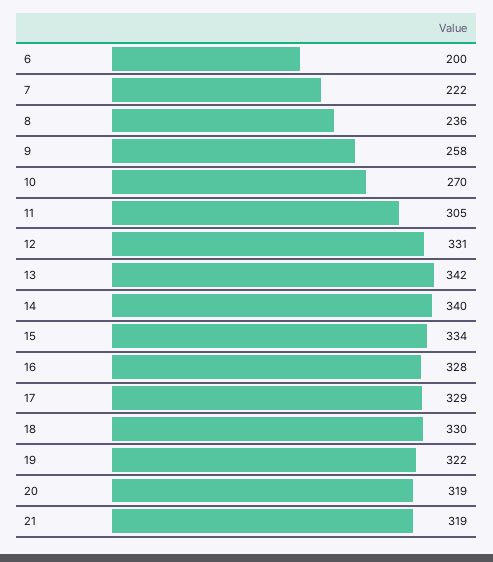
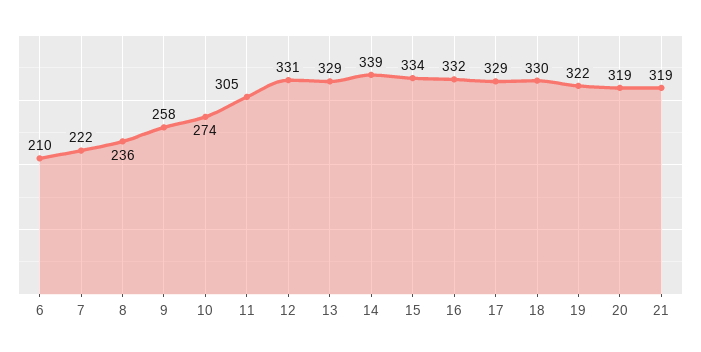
  {
-   "6": 200,
+   "6": 210,
    "7": 222,
    "8": 236,
    "9": 258,
-   "10": 270,
+   "10": 274,
    "11": 305,
    "12": 331,
-   "13": 342,
+   "13": 329,
-   "14": 340,
+   "14": 339,
    "15": 334,
-   "16": 328,
+   "16": 332,
    "17": 329,
    "18": 330,
    "19": 322,
    "20": 319,
    "21": 319
  }

